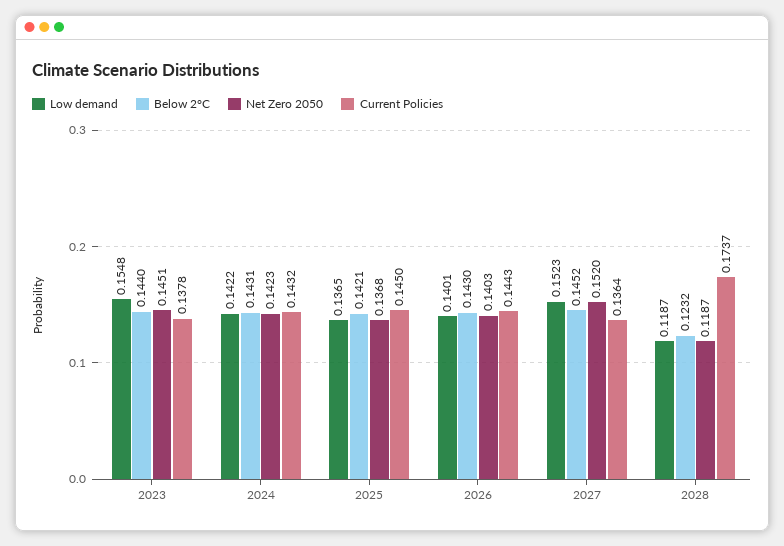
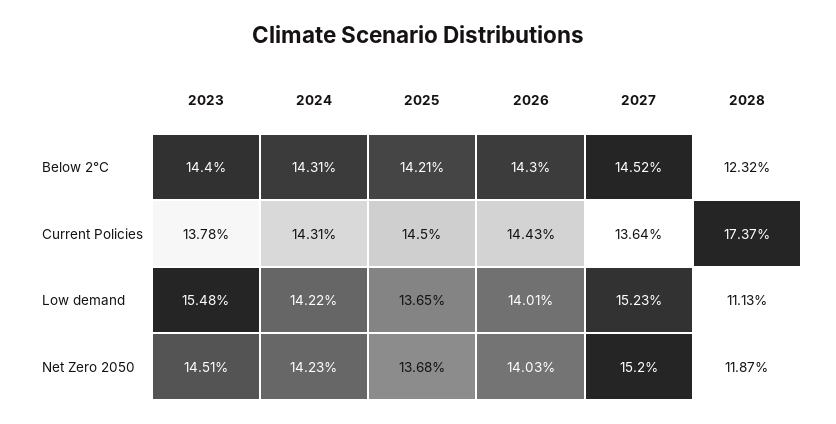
  {
    "Low demand": {
      "2023": 0.1548,
      "2024": 0.1422,
      "2025": 0.1365,
      "2026": 0.1401,
      "2027": 0.1523,
-     "2028": 0.1187
+     "2028": 0.1113
    },
    "Below 2°C": {
      "2023": 0.144,
      "2024": 0.1431,
      "2025": 0.1421,
      "2026": 0.143,
      "2027": 0.1452,
      "2028": 0.1232
    },
    "Net Zero 2050": {
      "2023": 0.1451,
      "2024": 0.1423,
      "2025": 0.1368,
      "2026": 0.1403,
      "2027": 0.152,
      "2028": 0.1187
    },
    "Current Policies": {
      "2023": 0.1378,
-     "2024": 0.1432,
+     "2024": 0.1431,
      "2025": 0.145,
      "2026": 0.1443,
      "2027": 0.1364,
      "2028": 0.1737
    }
  }

